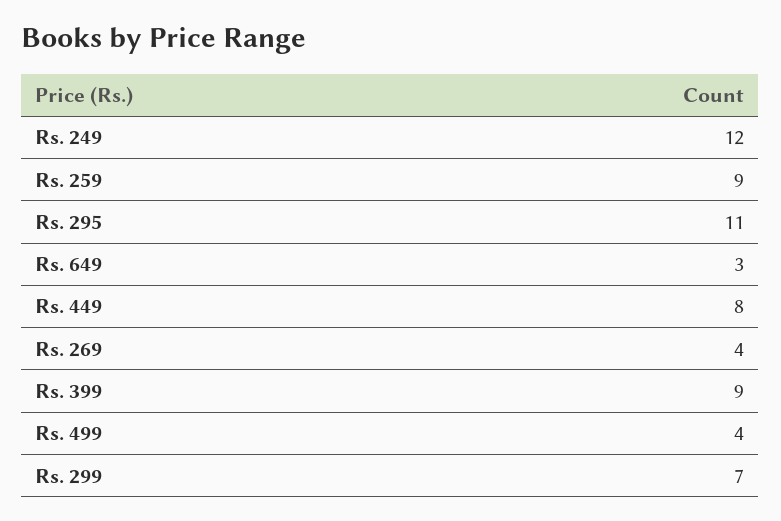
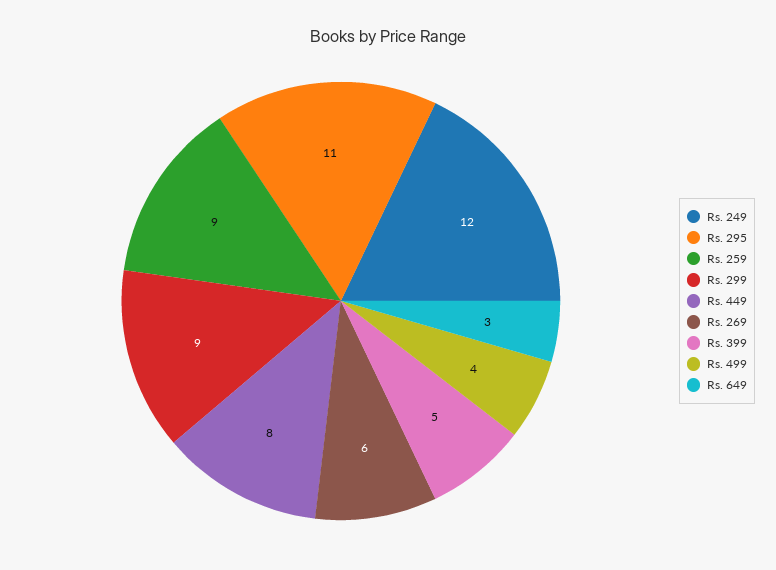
  {
    "Rs. 249": 12,
    "Rs. 259": 9,
    "Rs. 295": 11,
    "Rs. 649": 3,
    "Rs. 449": 8,
-   "Rs. 269": 4,
+   "Rs. 269": 6,
-   "Rs. 399": 9,
+   "Rs. 399": 5,
    "Rs. 499": 4,
-   "Rs. 299": 7
+   "Rs. 299": 9
  }

